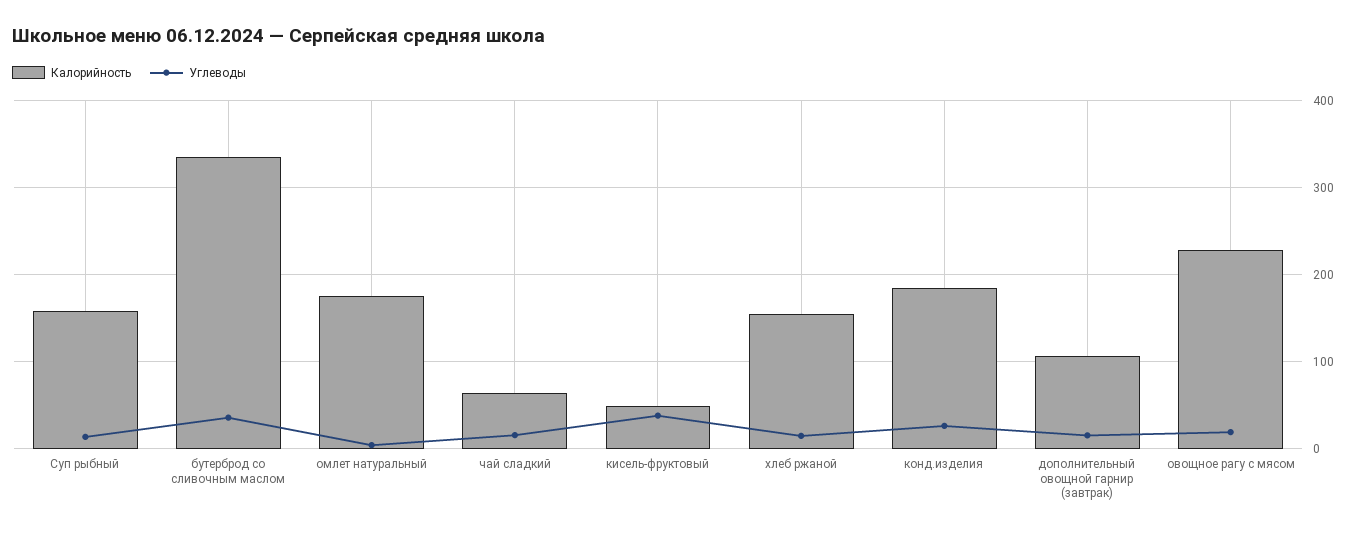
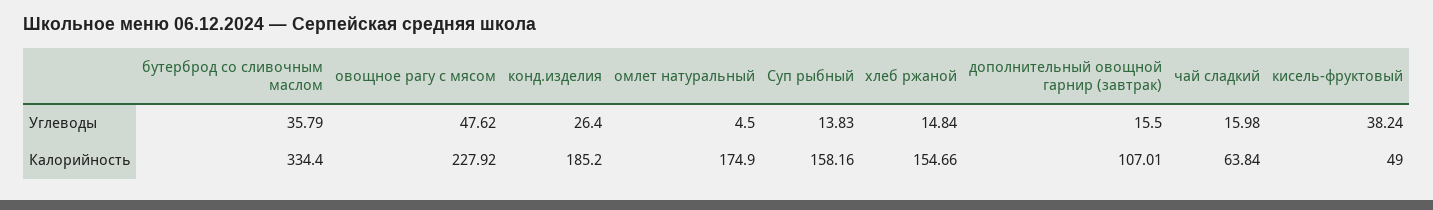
  {
    "Калорийность": {
      "Суп рыбный": 158.16,
      "бутерброд со сливочным маслом": 334.4,
      "омлет натуральный": 174.9,
      "чай сладкий": 63.84,
      "кисель-фруктовый": 49,
      "хлеб ржаной": 154.66,
      "конд.изделия": 185.2,
      "дополнительный овощной гарнир (завтрак)": 107.01,
      "овощное рагу с мясом": 227.92
    },
    "Углеводы": {
      "Суп рыбный": 13.83,
      "бутерброд со сливочным маслом": 35.79,
      "омлет натуральный": 4.5,
      "чай сладкий": 15.98,
      "кисель-фруктовый": 38.24,
      "хлеб ржаной": 14.84,
      "конд.изделия": 26.4,
      "дополнительный овощной гарнир (завтрак)": 15.5,
-     "овощное рагу с мясом": 20
+     "овощное рагу с мясом": 47.62
    }
  }

